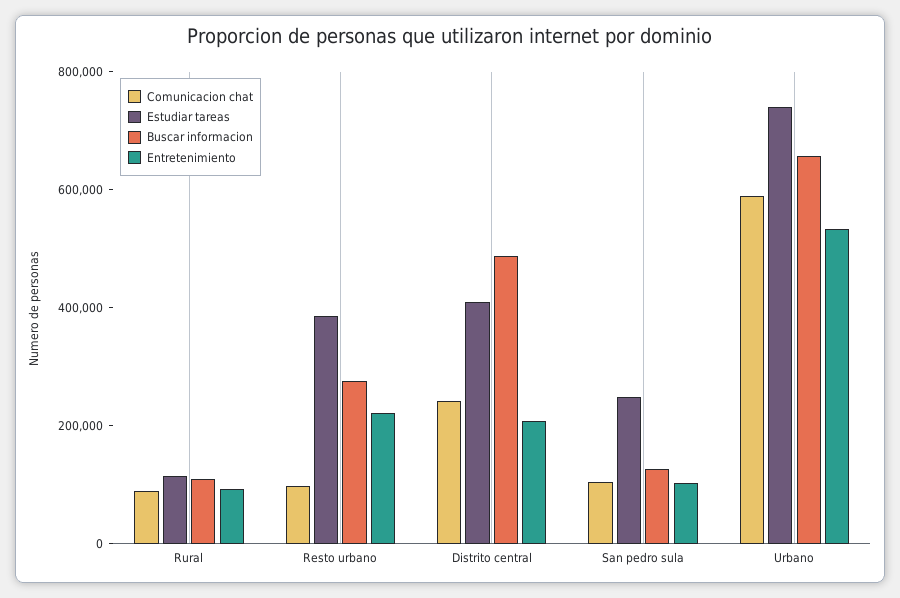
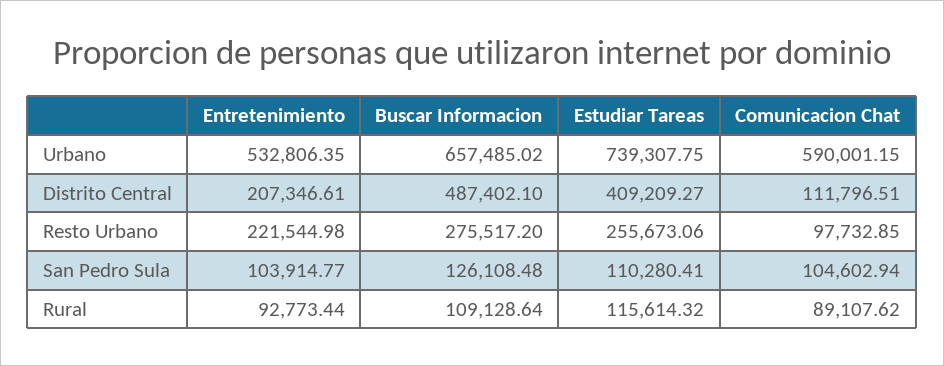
  {
    "Comunicacion chat": {
      "Rural": 89107.62,
      "Resto urbano": 97732.85,
-     "Distrito central": 250000,
+     "Distrito central": 111796.51,
      "San pedro sula": 104602.94,
      "Urbano": 590001.15
    },
    "Estudiar tareas": {
      "Rural": 115614.32,
-     "Resto urbano": 400000,
+     "Resto urbano": 255673.06,
      "Distrito central": 409209.27,
-     "San pedro sula": 250000,
+     "San pedro sula": 110280.41,
      "Urbano": 739307.75
    },
    "Buscar informacion": {
      "Rural": 109128.64,
      "Resto urbano": 275517.2,
      "Distrito central": 487402.1,
      "San pedro sula": 126108.48,
      "Urbano": 657485.02
    },
    "Entretenimiento": {
      "Rural": 92773.44,
      "Resto urbano": 221544.98,
      "Distrito central": 207346.61,
      "San pedro sula": 103914.77,
      "Urbano": 532806.35
    }
  }

